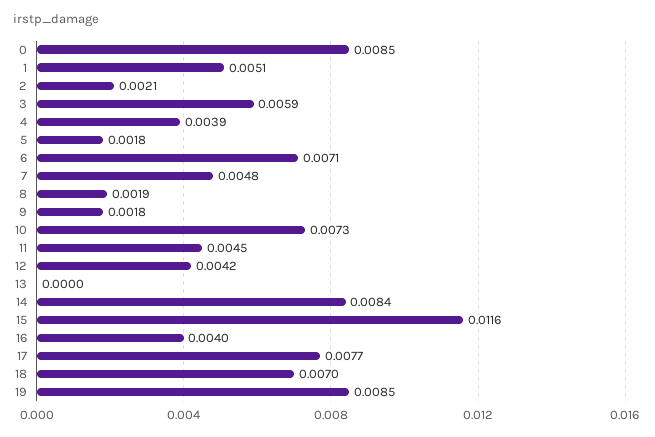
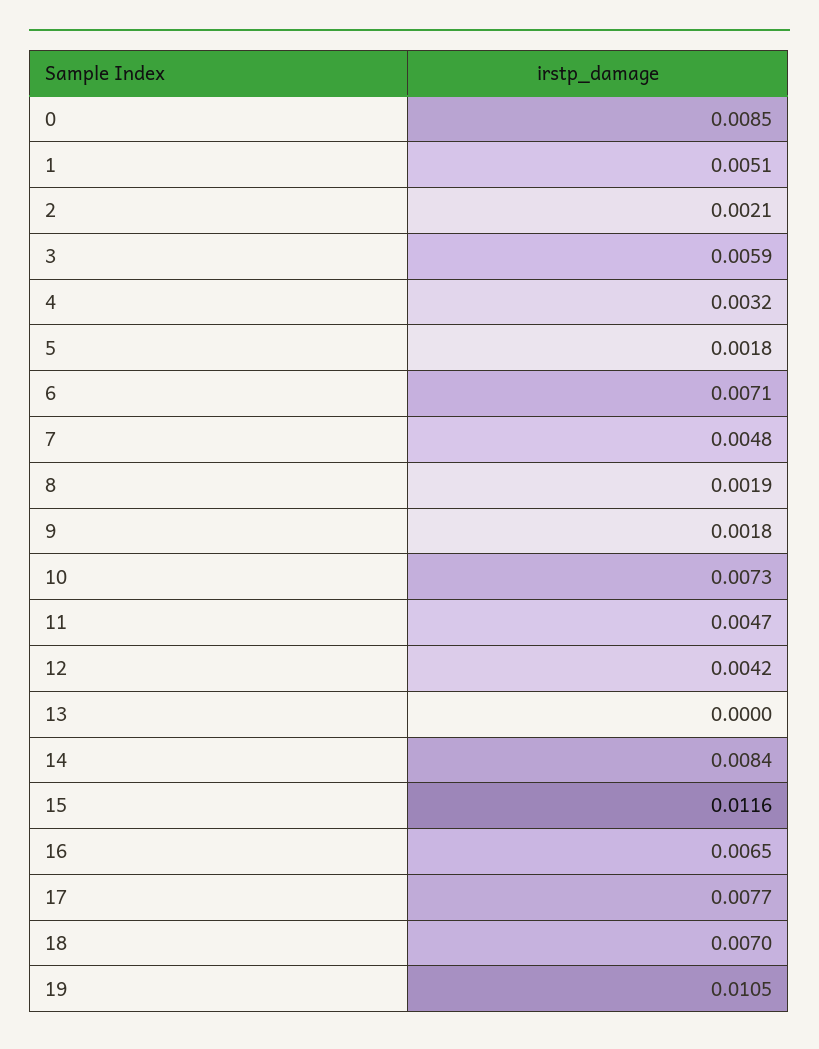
  {
    "0": 0.0085,
    "1": 0.0051,
    "2": 0.0021,
    "3": 0.0059,
-   "4": 0.0039,
+   "4": 0.0032,
    "5": 0.0018,
    "6": 0.0071,
    "7": 0.0048,
    "8": 0.0019,
    "9": 0.0018,
    "10": 0.0073,
-   "11": 0.0045,
+   "11": 0.0047,
    "12": 0.0042,
    "13": 0,
    "14": 0.0084,
    "15": 0.0116,
-   "16": 0.004,
+   "16": 0.0065,
    "17": 0.0077,
    "18": 0.007,
-   "19": 0.0085
+   "19": 0.0105
  }

